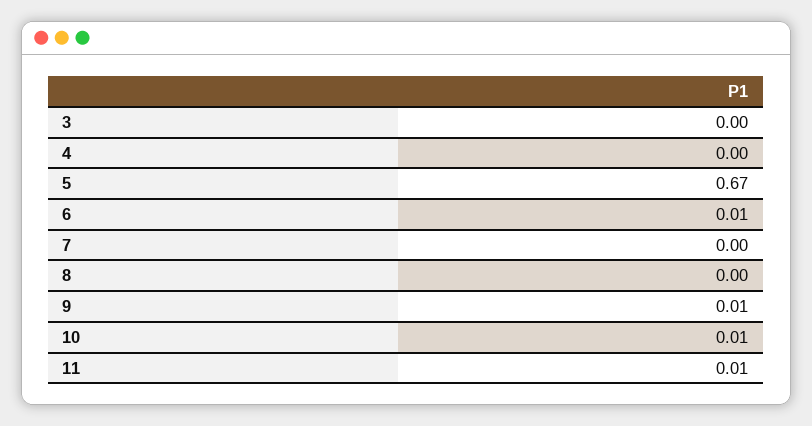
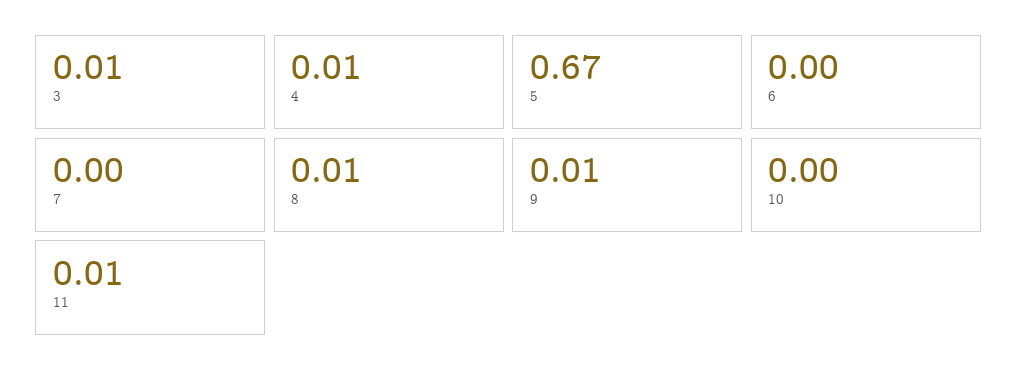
  {
-   "3": 0,
+   "3": 0.01,
-   "4": 0,
+   "4": 0.01,
    "5": 0.67,
-   "6": 0.01,
+   "6": 0,
    "7": 0,
-   "8": 0,
+   "8": 0.01,
    "9": 0.01,
-   "10": 0.01,
+   "10": 0,
    "11": 0.01
  }

